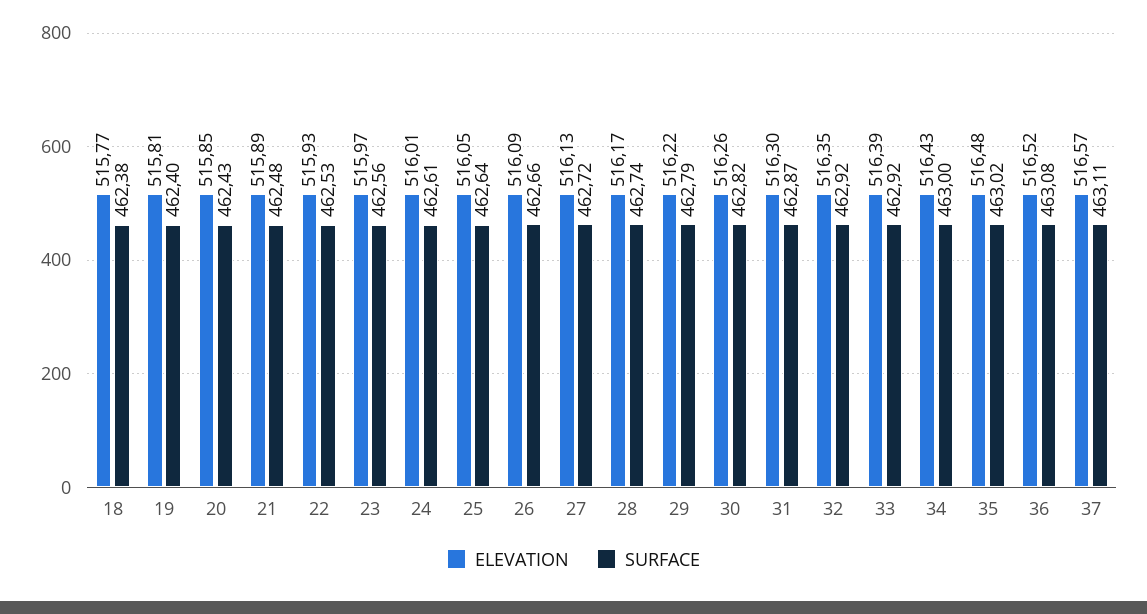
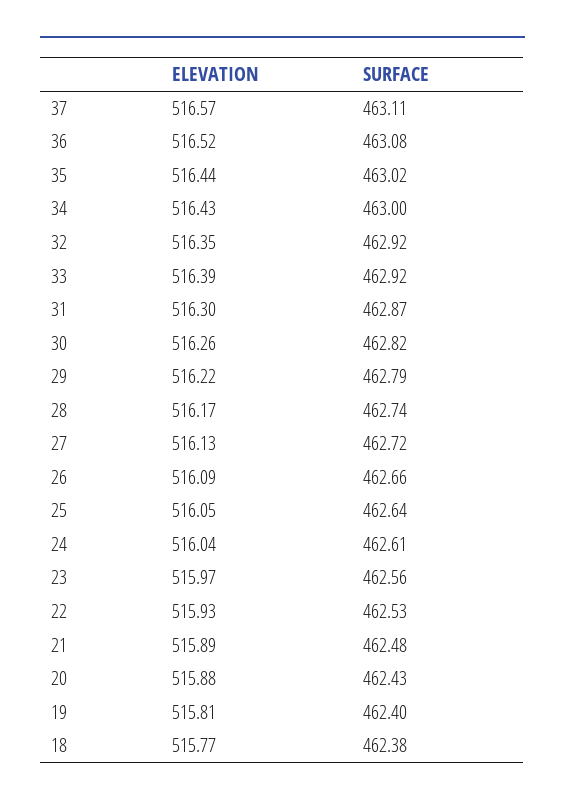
  {
    "ELEVATION": {
      "18": 515.77,
      "19": 515.81,
-     "20": 515.85,
+     "20": 515.88,
      "21": 515.89,
      "22": 515.93,
      "23": 515.97,
-     "24": 516.01,
+     "24": 516.04,
      "25": 516.05,
      "26": 516.09,
      "27": 516.13,
      "28": 516.17,
      "29": 516.22,
      "30": 516.26,
      "31": 516.3,
      "32": 516.35,
      "33": 516.39,
      "34": 516.43,
-     "35": 516.48,
+     "35": 516.44,
      "36": 516.52,
      "37": 516.57
    },
    "SURFACE": {
      "18": 462.38,
      "19": 462.4,
      "20": 462.43,
      "21": 462.48,
      "22": 462.53,
      "23": 462.56,
      "24": 462.61,
      "25": 462.64,
      "26": 462.66,
      "27": 462.72,
      "28": 462.74,
      "29": 462.79,
      "30": 462.82,
      "31": 462.87,
      "32": 462.92,
      "33": 462.92,
      "34": 463,
      "35": 463.02,
      "36": 463.08,
      "37": 463.11
    }
  }

